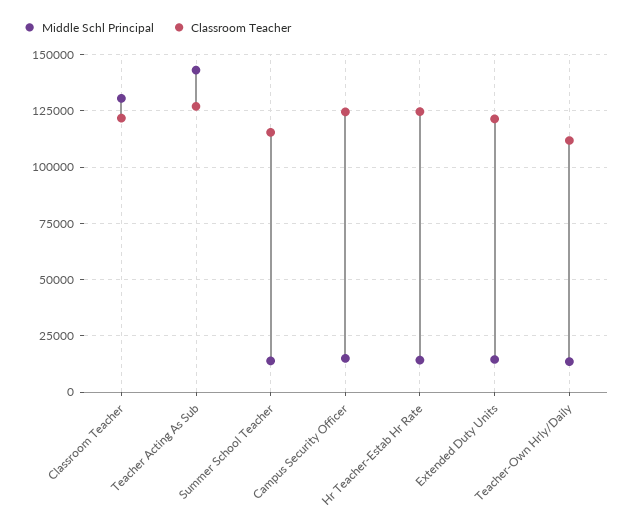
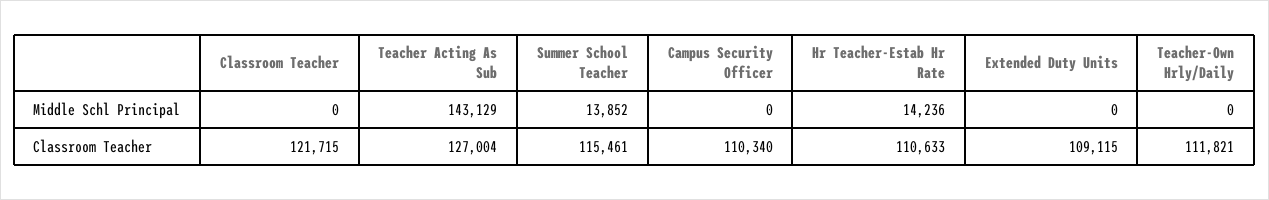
  {
    "Middle Schl Principal": {
-     "Classroom Teacher": 130000,
+     "Classroom Teacher": 0,
      "Teacher Acting As Sub": 143129,
      "Summer School Teacher": 13852,
-     "Campus Security Officer": 15000,
+     "Campus Security Officer": 0,
      "Hr Teacher-Estab Hr Rate": 14236,
-     "Extended Duty Units": 15000,
+     "Extended Duty Units": 0,
-     "Teacher-Own Hrly/Daily": 15000
+     "Teacher-Own Hrly/Daily": 0
    },
    "Classroom Teacher": {
      "Classroom Teacher": 121715,
      "Teacher Acting As Sub": 127004,
      "Summer School Teacher": 115461,
-     "Campus Security Officer": 125000,
+     "Campus Security Officer": 110340,
-     "Hr Teacher-Estab Hr Rate": 125000,
+     "Hr Teacher-Estab Hr Rate": 110633,
-     "Extended Duty Units": 120000,
+     "Extended Duty Units": 109115,
      "Teacher-Own Hrly/Daily": 111821
    }
  }

